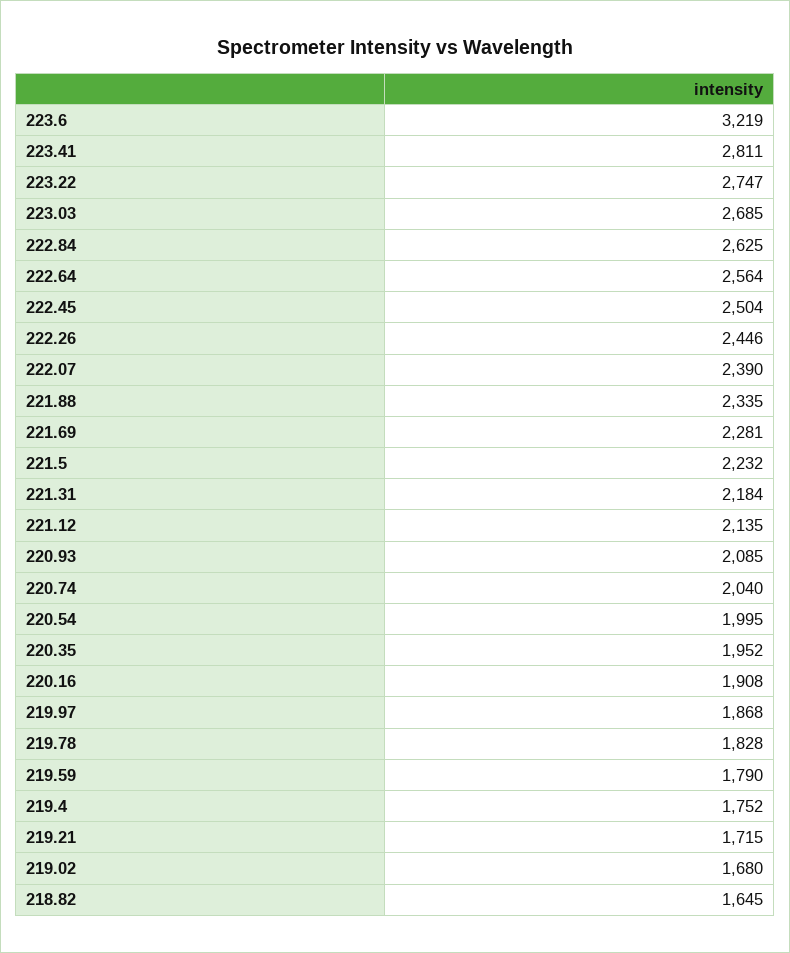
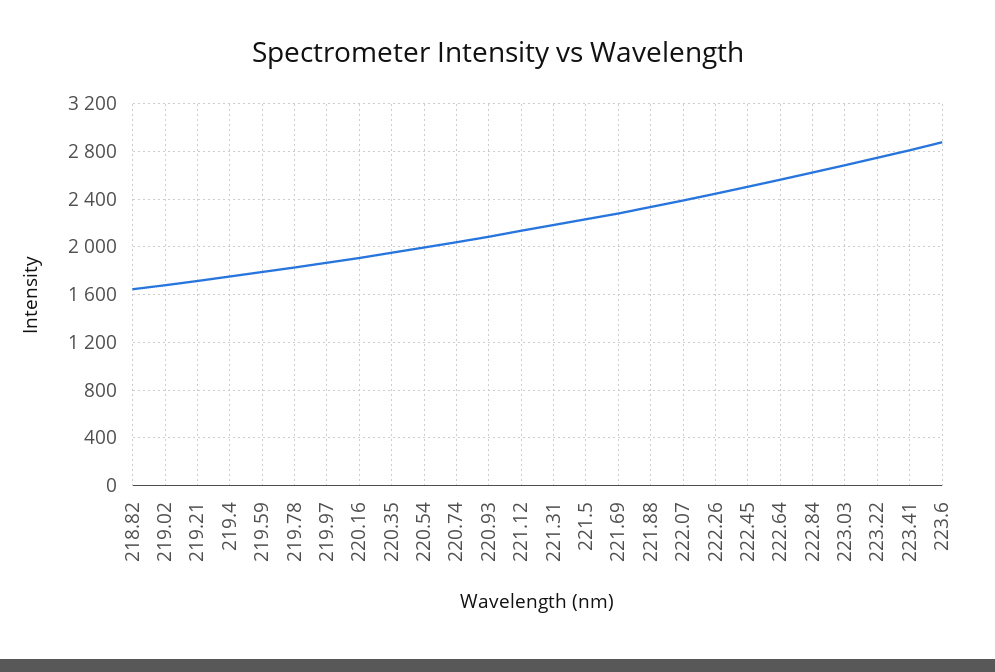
  {
-   "223.6": 3219,
+   "223.6": 2900,
    "223.41": 2811,
    "223.22": 2747,
    "223.03": 2685,
    "222.84": 2625,
    "222.64": 2564,
    "222.45": 2504,
    "222.26": 2446,
    "222.07": 2390,
    "221.88": 2335,
    "221.69": 2281,
    "221.5": 2232,
    "221.31": 2184,
    "221.12": 2135,
    "220.93": 2085,
    "220.74": 2040,
    "220.54": 1995,
    "220.35": 1952,
    "220.16": 1908,
    "219.97": 1868,
    "219.78": 1828,
    "219.59": 1790,
    "219.4": 1752,
    "219.21": 1715,
    "219.02": 1680,
    "218.82": 1645
  }

